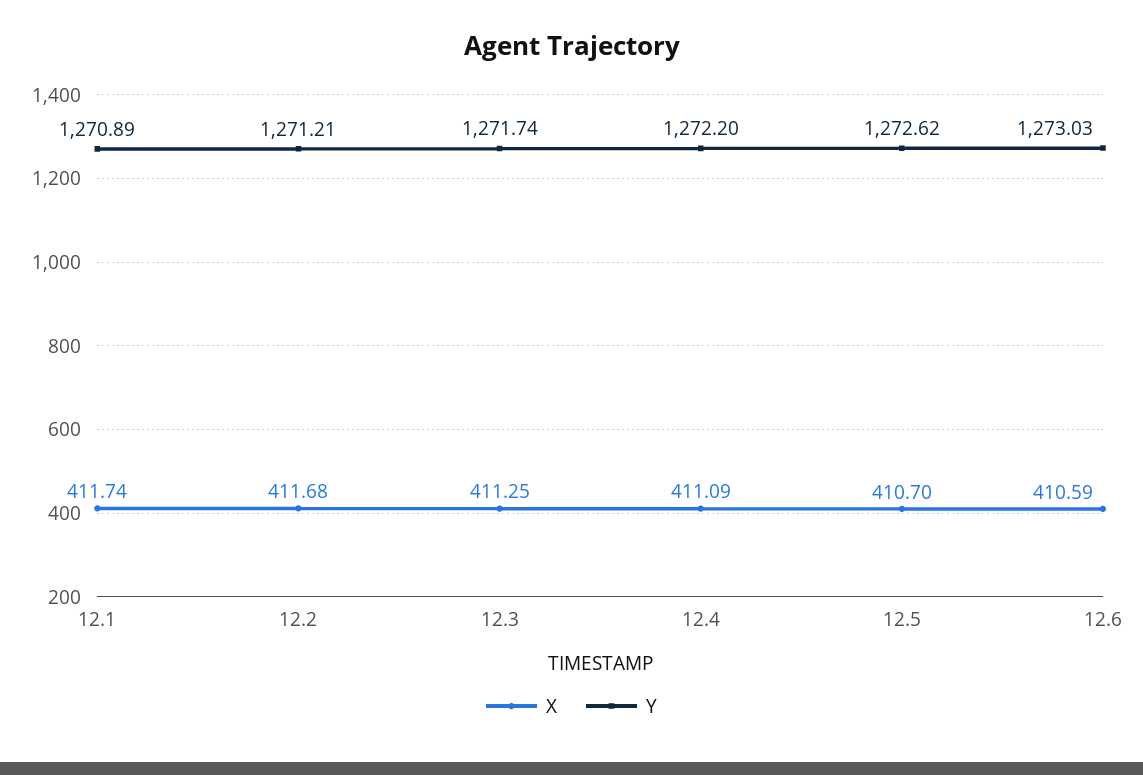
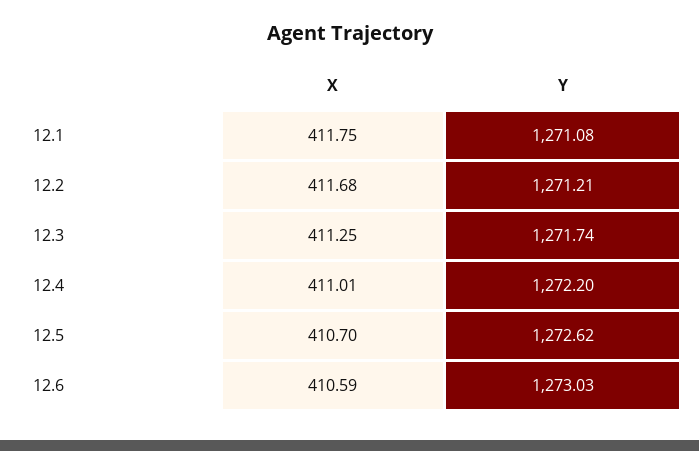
  {
    "X": {
-     "12.1": 411.74,
+     "12.1": 411.75,
      "12.2": 411.68,
      "12.3": 411.25,
-     "12.4": 411.09,
+     "12.4": 411.01,
      "12.5": 410.7,
      "12.6": 410.59
    },
    "Y": {
-     "12.1": 1270.89,
+     "12.1": 1271.08,
      "12.2": 1271.21,
      "12.3": 1271.74,
      "12.4": 1272.2,
      "12.5": 1272.62,
      "12.6": 1273.03
    }
  }

